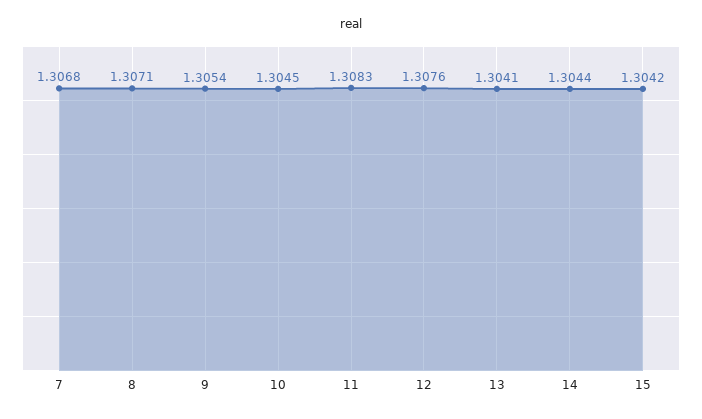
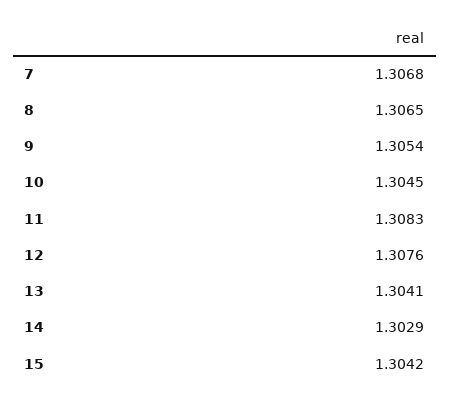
  {
    "7": 1.3068,
-   "8": 1.3071,
+   "8": 1.3065,
    "9": 1.3054,
    "10": 1.3045,
    "11": 1.3083,
    "12": 1.3076,
    "13": 1.3041,
-   "14": 1.3044,
+   "14": 1.3029,
    "15": 1.3042
  }

